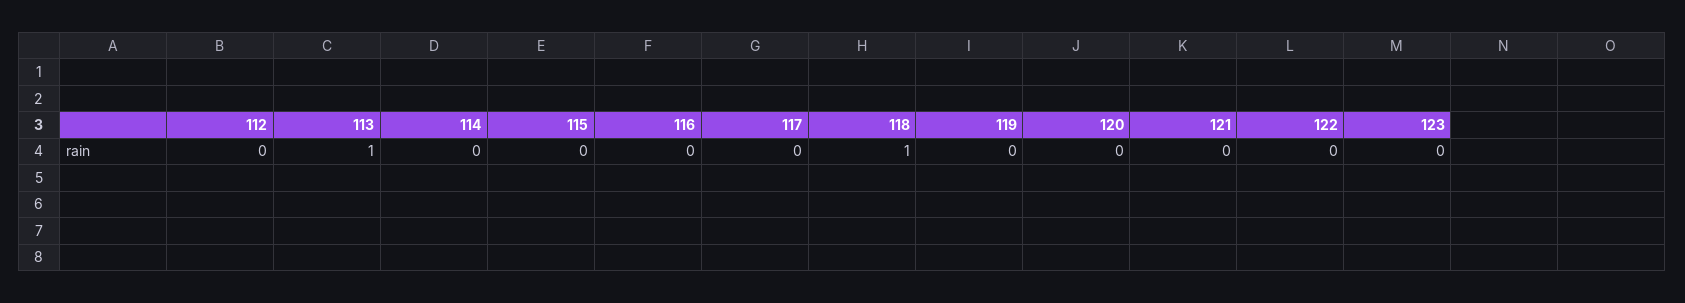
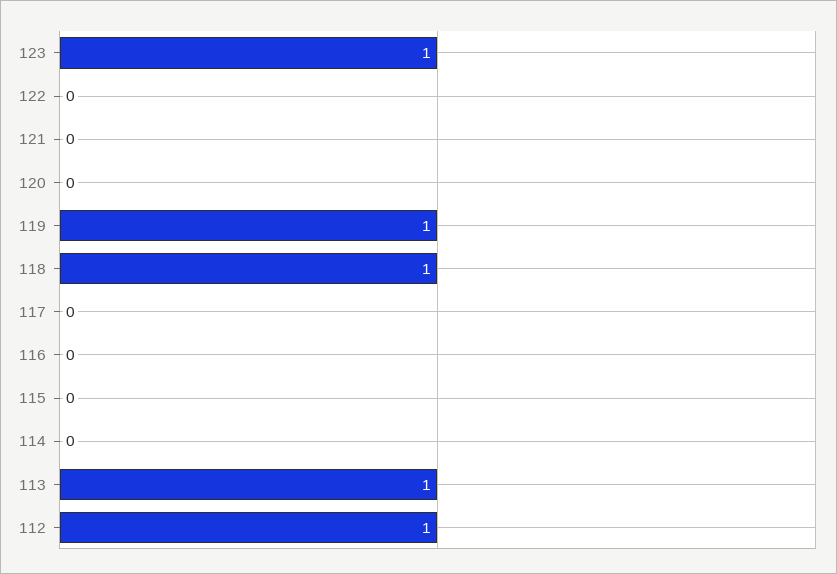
  {
-   "112": 0,
+   "112": 1,
    "113": 1,
    "114": 0,
    "115": 0,
    "116": 0,
    "117": 0,
    "118": 1,
-   "119": 0,
+   "119": 1,
    "120": 0,
    "121": 0,
    "122": 0,
-   "123": 0
+   "123": 1
  }

